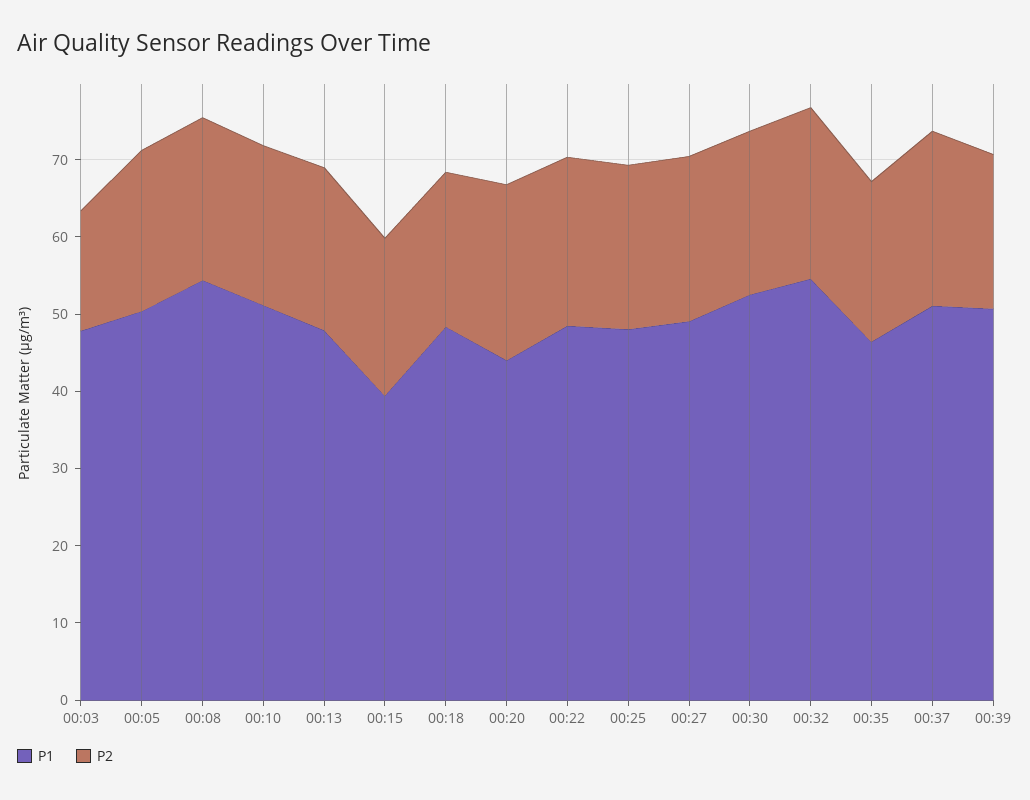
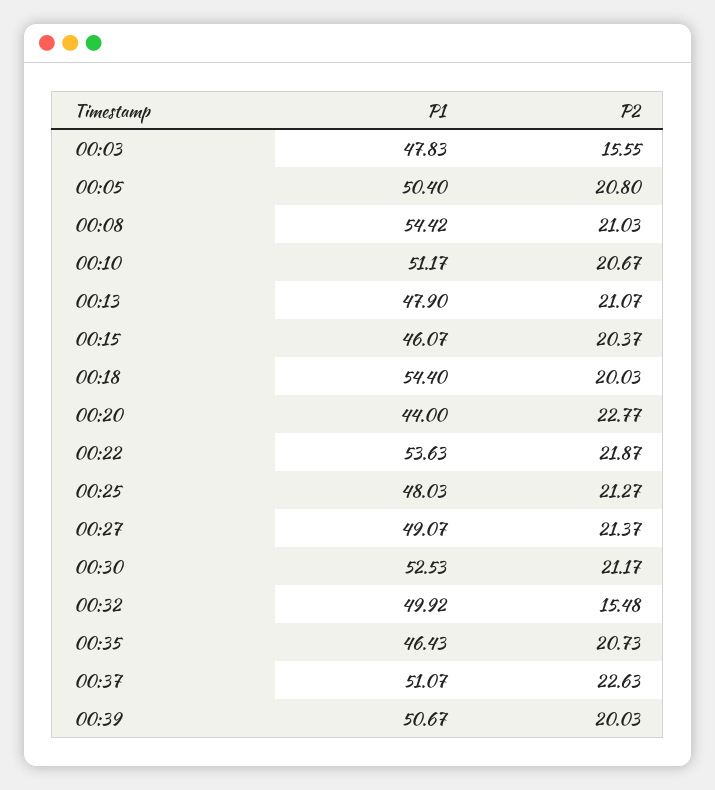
  {
    "P1": {
      "00:03": 47.83,
      "00:05": 50.4,
      "00:08": 54.42,
      "00:10": 51.17,
      "00:13": 47.9,
-     "00:15": 40,
+     "00:15": 46.07,
-     "00:18": 48,
+     "00:18": 54.4,
      "00:20": 44,
-     "00:22": 48,
+     "00:22": 53.63,
      "00:25": 48.03,
      "00:27": 49.07,
      "00:30": 52.53,
-     "00:32": 54,
+     "00:32": 49.92,
      "00:35": 46.43,
      "00:37": 51.07,
      "00:39": 50.67
    },
    "P2": {
      "00:03": 15.55,
      "00:05": 20.8,
      "00:08": 21.03,
      "00:10": 20.67,
      "00:13": 21.07,
      "00:15": 20.37,
      "00:18": 20.03,
      "00:20": 22.77,
      "00:22": 21.87,
      "00:25": 21.27,
      "00:27": 21.37,
      "00:30": 21.17,
-     "00:32": 22,
+     "00:32": 15.48,
      "00:35": 20.73,
      "00:37": 22.63,
      "00:39": 20.03
    }
  }

